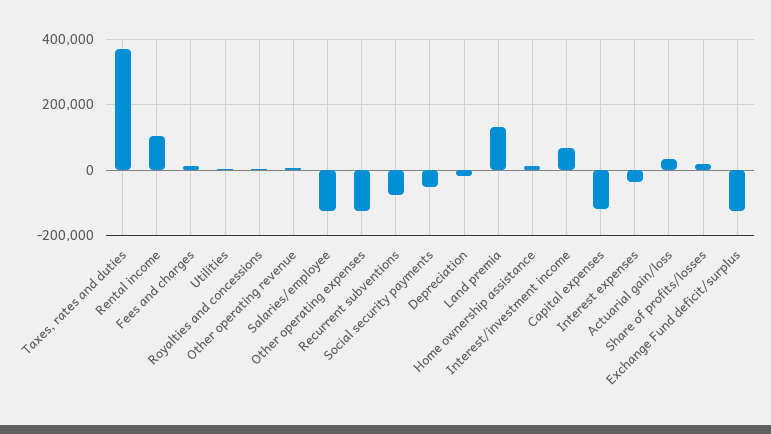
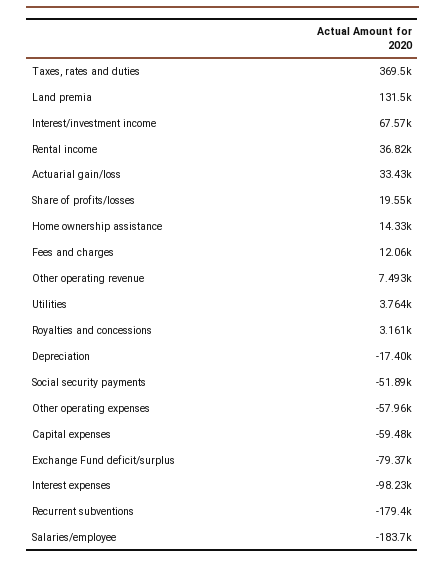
  {
    "Taxes, rates and duties": 369500,
-   "Rental income": 100000,
+   "Rental income": 36820,
    "Fees and charges": 12060,
    "Utilities": 3764,
    "Royalties and concessions": 3161,
    "Other operating revenue": 7493,
-   "Salaries/employee": -120000,
+   "Salaries/employee": -183700,
-   "Other operating expenses": -120000,
+   "Other operating expenses": -57960,
-   "Recurrent subventions": -80000,
+   "Recurrent subventions": -179400,
    "Social security payments": -51890,
    "Depreciation": -17400,
    "Land premia": 131500,
    "Home ownership assistance": 14330,
    "Interest/investment income": 67570,
-   "Capital expenses": -120000,
+   "Capital expenses": -59480,
-   "Interest expenses": -40000,
+   "Interest expenses": -98230,
    "Actuarial gain/loss": 33430,
    "Share of profits/losses": 19550,
-   "Exchange Fund deficit/surplus": -120000
+   "Exchange Fund deficit/surplus": -79370
  }

